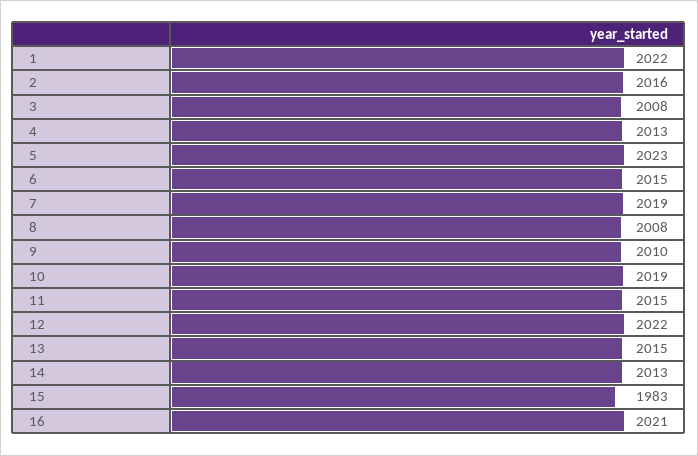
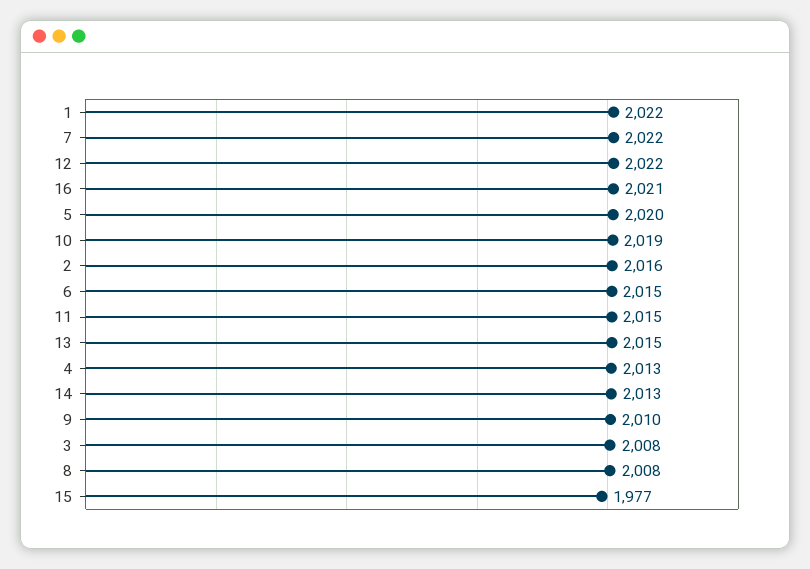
  {
    "1": 2022,
    "2": 2016,
    "3": 2008,
    "4": 2013,
-   "5": 2023,
+   "5": 2020,
    "6": 2015,
-   "7": 2019,
+   "7": 2022,
    "8": 2008,
    "9": 2010,
    "10": 2019,
    "11": 2015,
    "12": 2022,
    "13": 2015,
    "14": 2013,
-   "15": 1983,
+   "15": 1977,
    "16": 2021
  }

